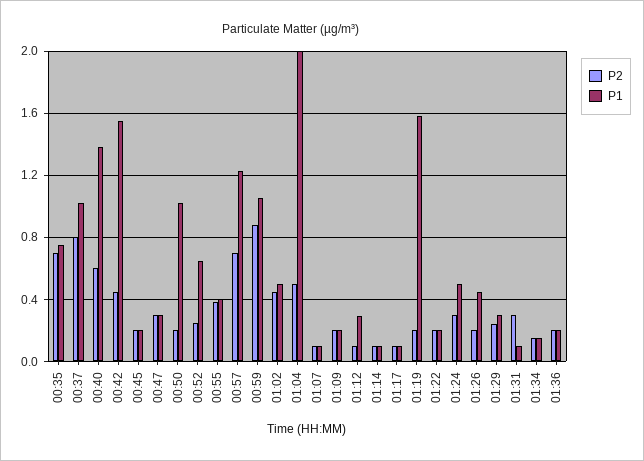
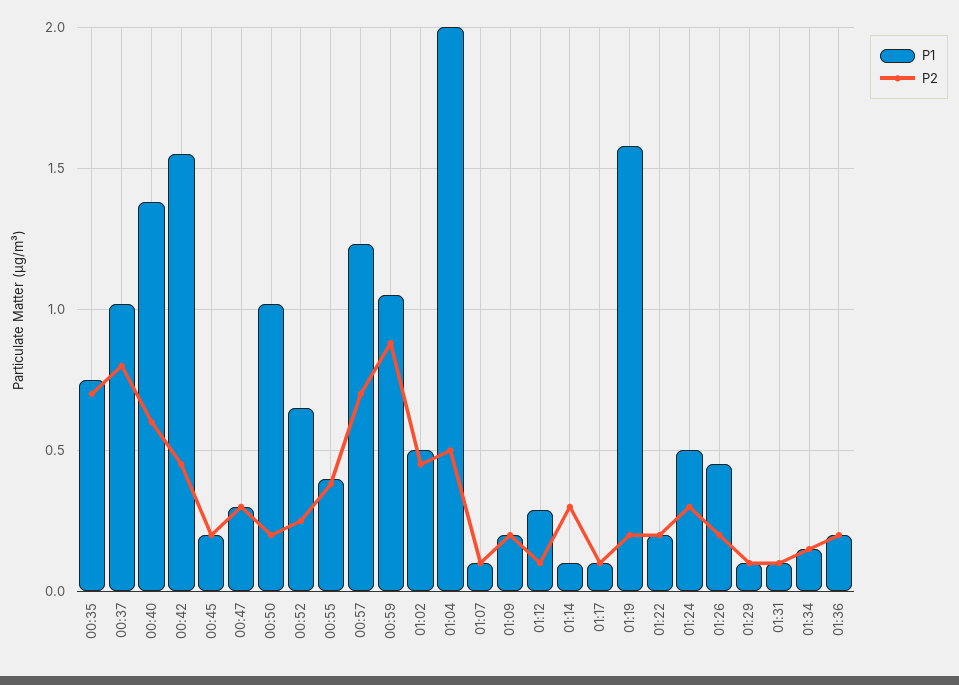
  {
    "P2": {
      "00:35": 0.7,
      "00:37": 0.8,
      "00:40": 0.6,
      "00:42": 0.45,
      "00:45": 0.2,
      "00:47": 0.3,
      "00:50": 0.2,
      "00:52": 0.25,
      "00:55": 0.4,
      "00:57": 0.7,
      "00:59": 0.9,
      "01:02": 0.45,
      "01:04": 0.5,
      "01:07": 0.1,
      "01:09": 0.2,
      "01:12": 0.1,
-     "01:14": 0.1,
+     "01:14": 0.3,
      "01:17": 0.1,
      "01:19": 0.2,
      "01:22": 0.2,
      "01:24": 0.3,
      "01:26": 0.2,
-     "01:29": 0.25,
+     "01:29": 0.1,
-     "01:31": 0.3,
+     "01:31": 0.1,
      "01:34": 0.15,
      "01:36": 0.2
    },
    "P1": {
      "00:35": 0.75,
      "00:37": 1,
      "00:40": 1.4,
      "00:42": 1.55,
      "00:45": 0.2,
      "00:47": 0.3,
      "00:50": 1,
      "00:52": 0.65,
      "00:55": 0.4,
      "00:57": 1.25,
      "00:59": 1.05,
      "01:02": 0.5,
      "01:04": 2,
      "01:07": 0.1,
      "01:09": 0.2,
      "01:12": 0.3,
      "01:14": 0.1,
      "01:17": 0.1,
      "01:19": 1.6,
      "01:22": 0.2,
      "01:24": 0.5,
      "01:26": 0.45,
-     "01:29": 0.3,
+     "01:29": 0.1,
      "01:31": 0.1,
      "01:34": 0.15,
      "01:36": 0.2
    }
  }

